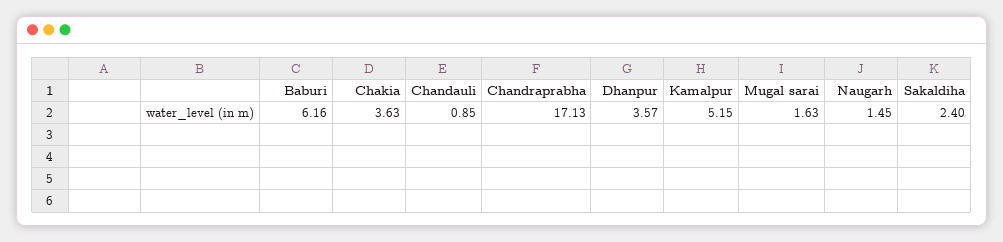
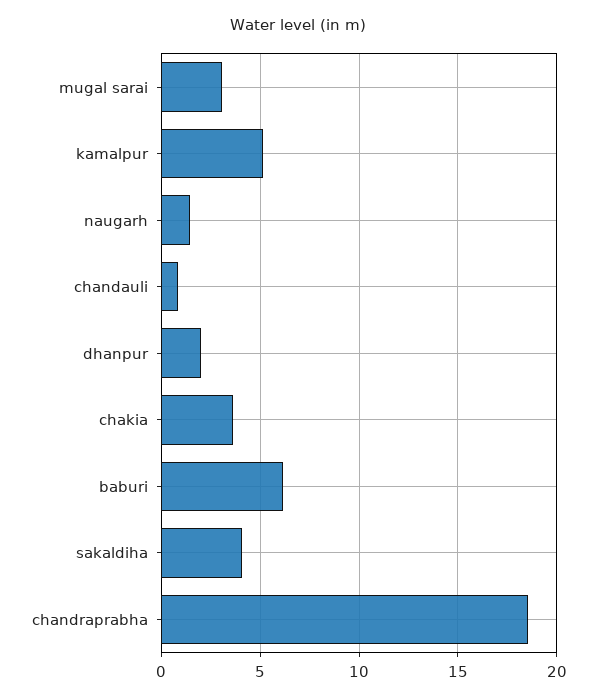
  {
    "Baburi": 6.16,
    "Chakia": 3.63,
    "Chandauli": 0.85,
-   "Chandraprabha": 17.13,
+   "Chandraprabha": 18.5,
-   "Dhanpur": 3.57,
+   "Dhanpur": 2,
    "Kamalpur": 5.15,
-   "Mugal sarai": 1.63,
+   "Mugal sarai": 3,
    "Naugarh": 1.45,
-   "Sakaldiha": 2.4
+   "Sakaldiha": 4
  }

